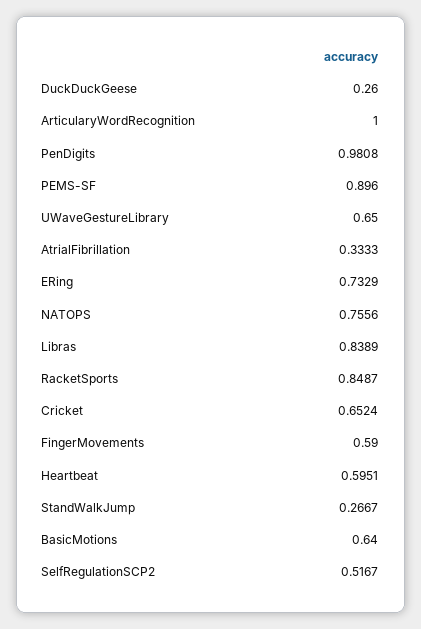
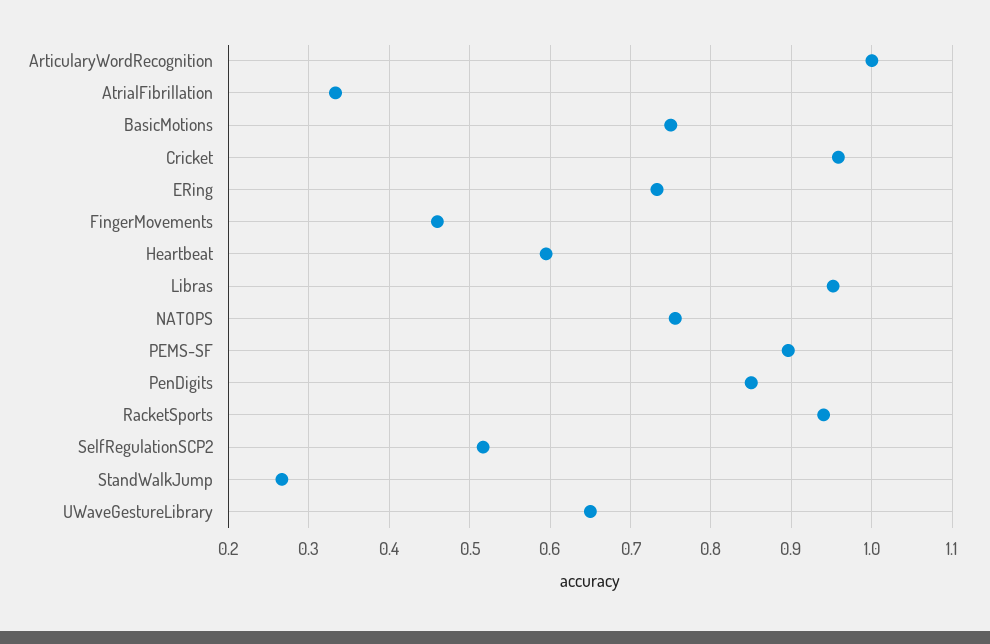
  {
-   "DuckDuckGeese": 0.26,
    "ArticularyWordRecognition": 1,
-   "PenDigits": 0.9808,
+   "PenDigits": 0.85,
    "PEMS-SF": 0.896,
    "UWaveGestureLibrary": 0.65,
    "AtrialFibrillation": 0.3333,
    "ERing": 0.7329,
    "NATOPS": 0.7556,
-   "Libras": 0.8389,
+   "Libras": 0.95,
-   "RacketSports": 0.8487,
+   "RacketSports": 0.94,
-   "Cricket": 0.6524,
+   "Cricket": 0.96,
-   "FingerMovements": 0.59,
+   "FingerMovements": 0.46,
    "Heartbeat": 0.5951,
    "StandWalkJump": 0.2667,
-   "BasicMotions": 0.64,
+   "BasicMotions": 0.75,
    "SelfRegulationSCP2": 0.5167
  }

